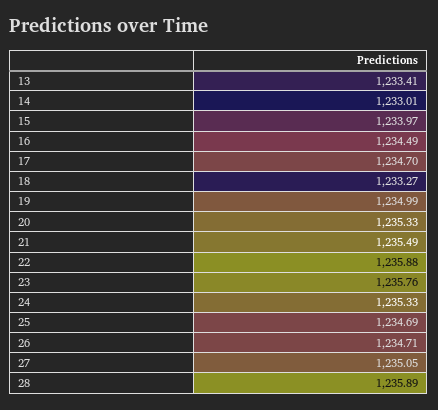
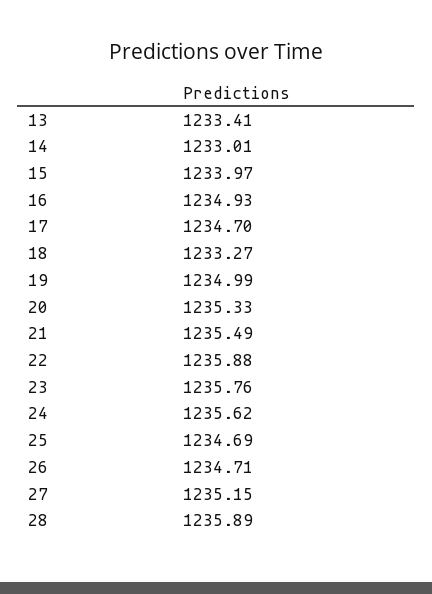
  {
    "13": 1233.41,
    "14": 1233.01,
    "15": 1233.97,
-   "16": 1234.49,
+   "16": 1234.93,
    "17": 1234.7,
    "18": 1233.27,
    "19": 1234.99,
    "20": 1235.33,
    "21": 1235.49,
    "22": 1235.88,
    "23": 1235.76,
-   "24": 1235.33,
+   "24": 1235.62,
    "25": 1234.69,
    "26": 1234.71,
-   "27": 1235.05,
+   "27": 1235.15,
    "28": 1235.89
  }

